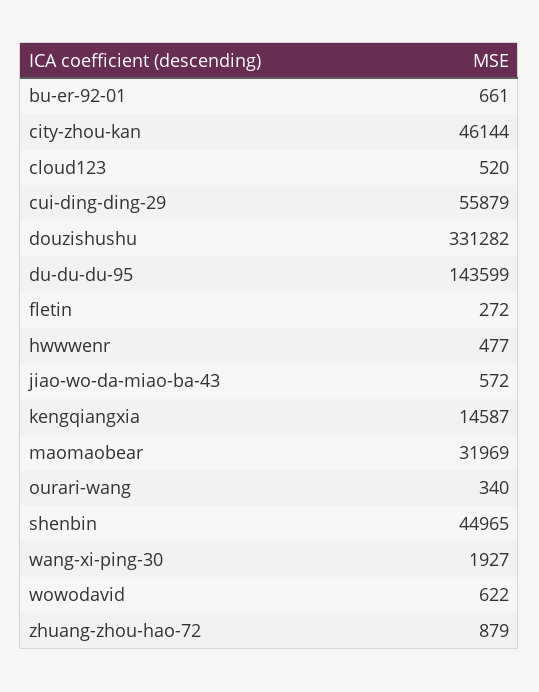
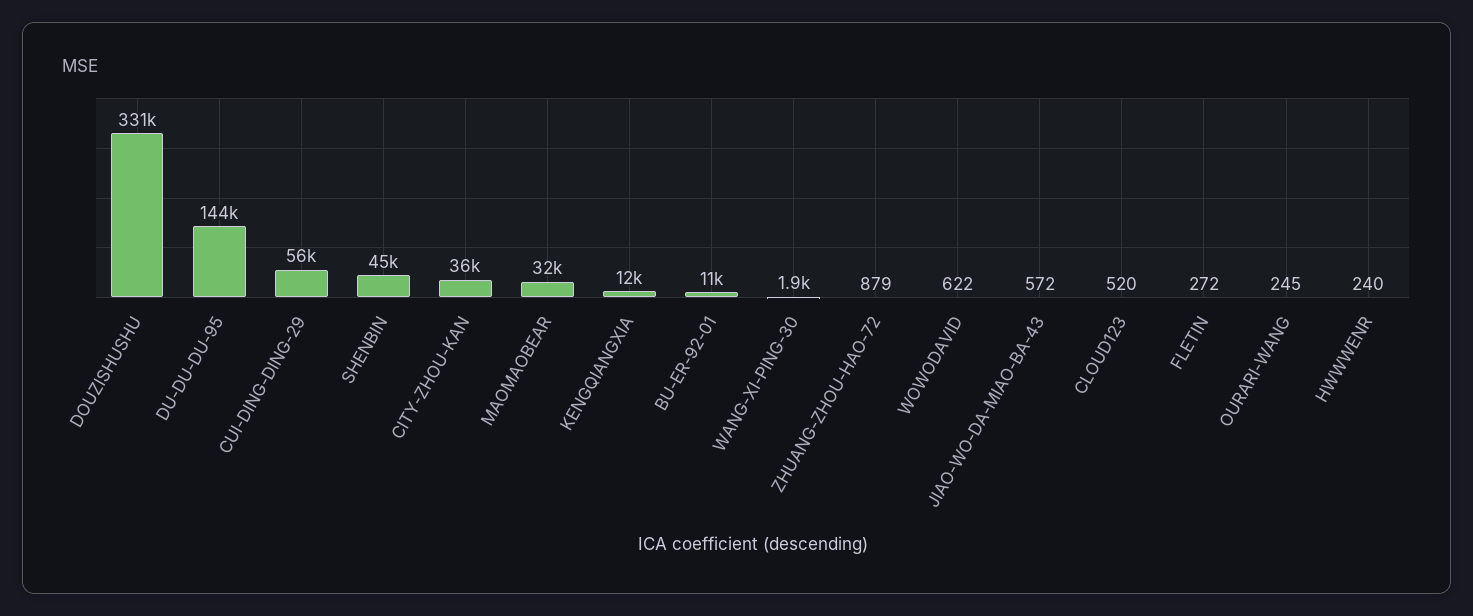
  {
-   "bu-er-92-01": 661,
+   "bu-er-92-01": 11000,
-   "city-zhou-kan": 46144,
+   "city-zhou-kan": 36000,
    "cloud123": 520,
    "cui-ding-ding-29": 55879,
    "douzishushu": 331282,
    "du-du-du-95": 143599,
    "fletin": 272,
-   "hwwwenr": 477,
+   "hwwwenr": 240,
    "jiao-wo-da-miao-ba-43": 572,
-   "kengqiangxia": 14587,
+   "kengqiangxia": 12000,
    "maomaobear": 31969,
-   "ourari-wang": 340,
+   "ourari-wang": 245,
    "shenbin": 44965,
    "wang-xi-ping-30": 1927,
    "wowodavid": 622,
    "zhuang-zhou-hao-72": 879
  }

